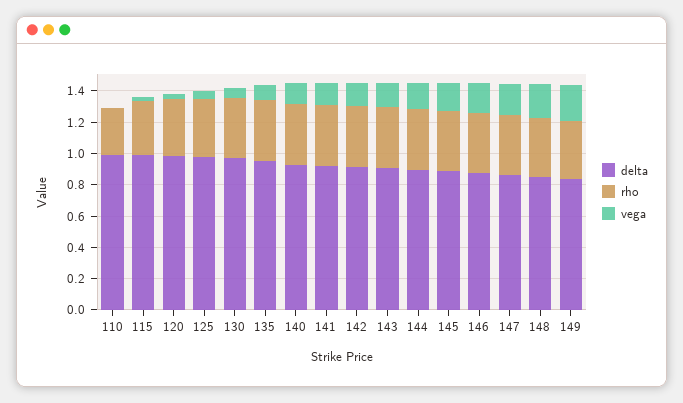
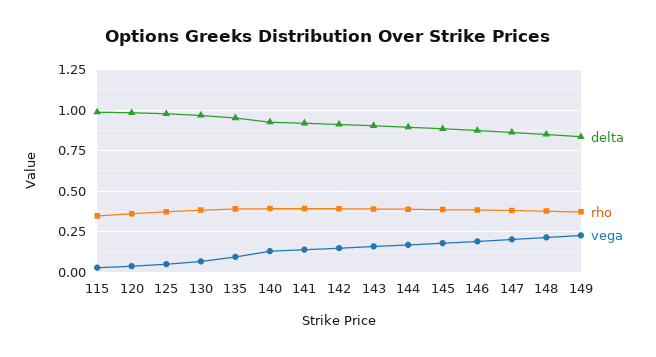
  {
    "delta": {
-     "110": 1,
      "115": 1,
      "120": 1,
      "125": 1,
      "130": 0.95,
      "135": 0.95,
      "140": 0.95,
      "141": 0.9,
      "142": 0.9,
      "143": 0.9,
      "144": 0.9,
      "145": 0.9,
      "146": 0.85,
      "147": 0.85,
      "148": 0.85,
      "149": 0.85
    },
    "rho": {
-     "110": 0.3,
      "115": 0.35,
      "120": 0.35,
      "125": 0.35,
      "130": 0.4,
      "135": 0.4,
      "140": 0.4,
      "141": 0.4,
      "142": 0.4,
      "143": 0.4,
      "144": 0.4,
      "145": 0.4,
      "146": 0.4,
      "147": 0.4,
      "148": 0.4,
      "149": 0.35
    },
    "vega": {
-     "110": 0,
      "115": 0.05,
      "120": 0.05,
      "125": 0.05,
      "130": 0.05,
      "135": 0.1,
      "140": 0.15,
      "141": 0.15,
      "142": 0.15,
      "143": 0.15,
      "144": 0.15,
      "145": 0.2,
      "146": 0.2,
      "147": 0.2,
      "148": 0.2,
      "149": 0.25
    }
  }

